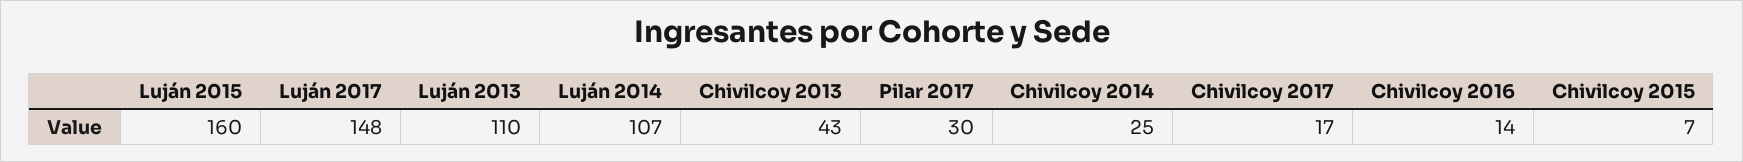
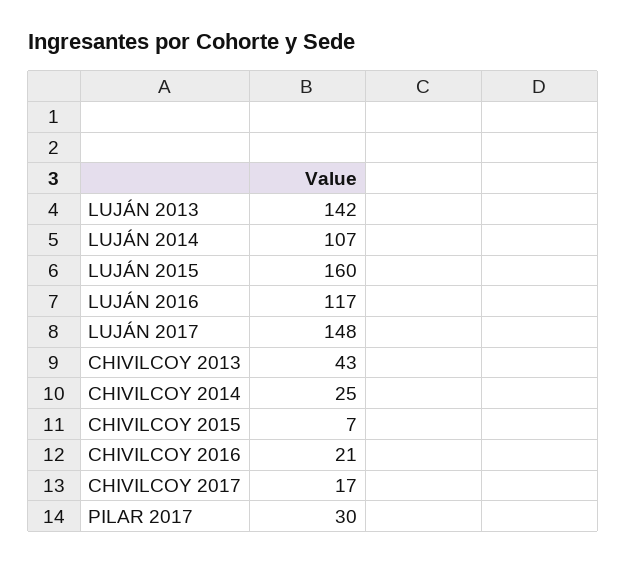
  {
    "Luján 2015": 160,
    "Luján 2017": 148,
-   "Luján 2013": 110,
+   "Luján 2013": 142,
    "Luján 2014": 107,
    "Chivilcoy 2013": 43,
    "Pilar 2017": 30,
    "Chivilcoy 2014": 25,
    "Chivilcoy 2017": 17,
-   "Chivilcoy 2016": 14,
+   "Chivilcoy 2016": 21,
-   "Chivilcoy 2015": 7
+   "Chivilcoy 2015": 7,
+   "LUJÁN 2016": 117
  }

